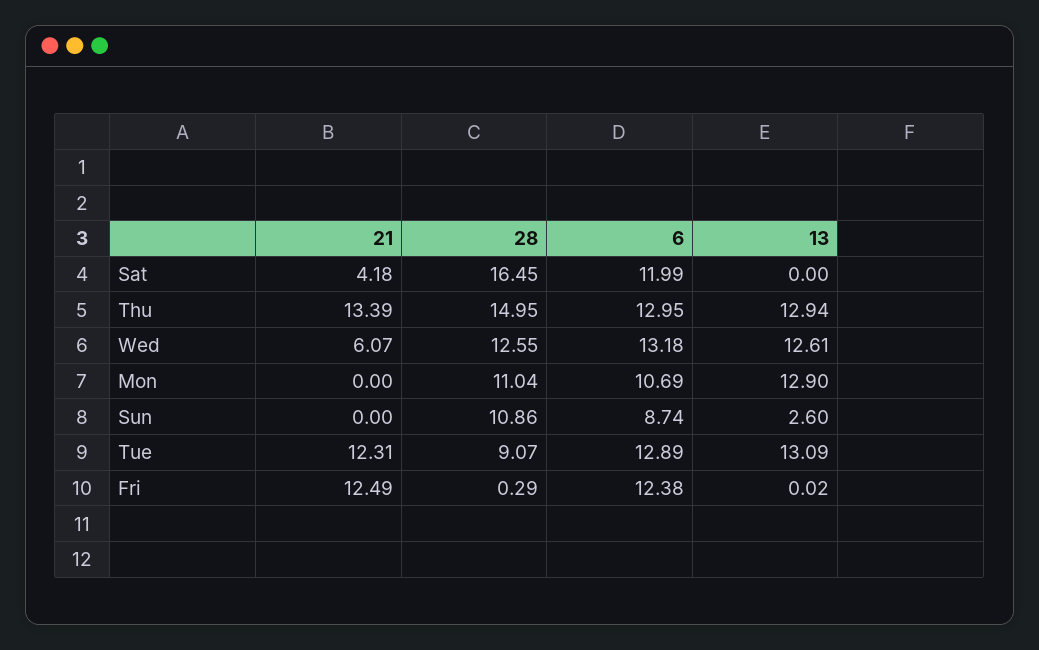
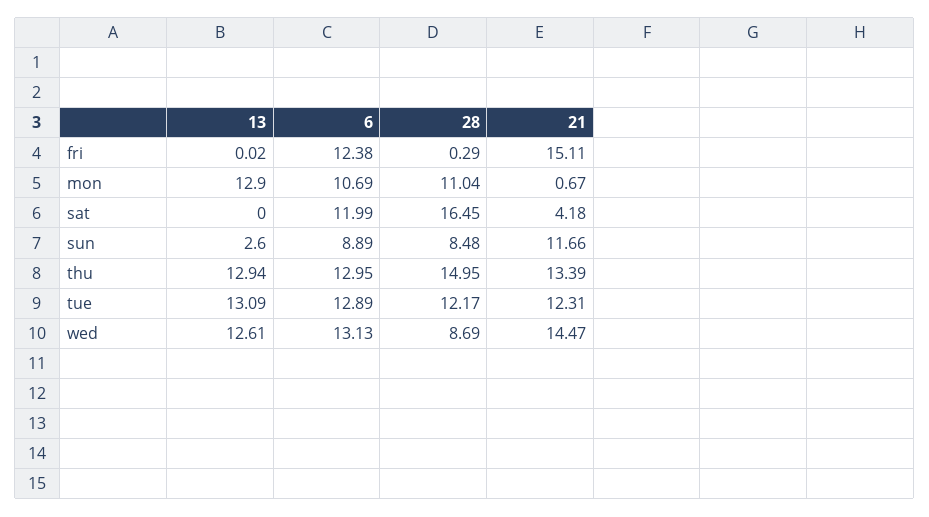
  {
    "21": {
      "Sat": 4.18,
      "Thu": 13.39,
-     "Wed": 6.07,
+     "Wed": 14.47,
-     "Mon": 0,
+     "Mon": 0.67,
-     "Sun": 0,
+     "Sun": 11.66,
      "Tue": 12.31,
-     "Fri": 12.49
+     "Fri": 15.11
    },
    "28": {
      "Sat": 16.45,
      "Thu": 14.95,
-     "Wed": 12.55,
+     "Wed": 8.69,
      "Mon": 11.04,
-     "Sun": 10.86,
+     "Sun": 8.48,
-     "Tue": 9.07,
+     "Tue": 12.17,
      "Fri": 0.29
    },
    "6": {
      "Sat": 11.99,
      "Thu": 12.95,
-     "Wed": 13.18,
+     "Wed": 13.13,
      "Mon": 10.69,
-     "Sun": 8.74,
+     "Sun": 8.89,
      "Tue": 12.89,
      "Fri": 12.38
    },
    "13": {
      "Sat": 0,
      "Thu": 12.94,
      "Wed": 12.61,
      "Mon": 12.9,
      "Sun": 2.6,
      "Tue": 13.09,
      "Fri": 0.02
    }
  }

